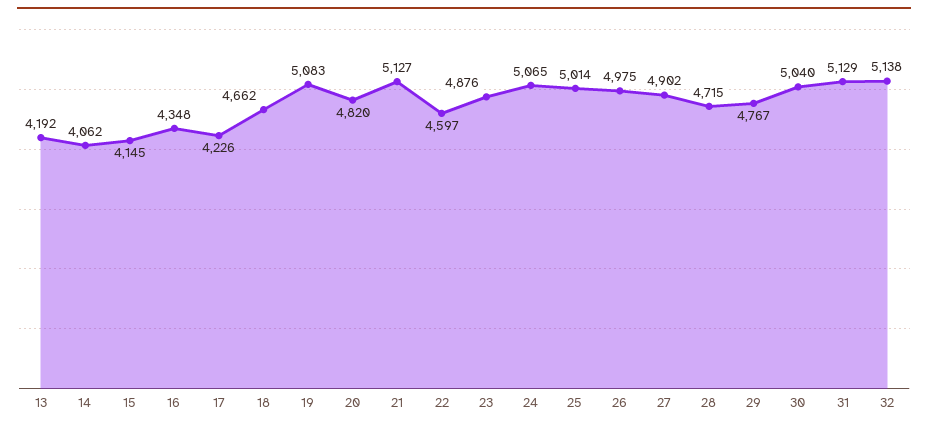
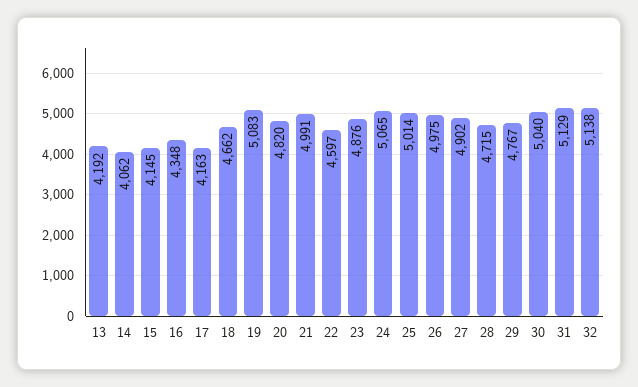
  {
    "13": 4192,
    "14": 4062,
    "15": 4145,
    "16": 4348,
-   "17": 4226,
+   "17": 4163,
    "18": 4662,
    "19": 5083,
    "20": 4820,
-   "21": 5127,
+   "21": 4991,
    "22": 4597,
    "23": 4876,
    "24": 5065,
    "25": 5014,
    "26": 4975,
    "27": 4902,
    "28": 4715,
    "29": 4767,
    "30": 5040,
    "31": 5129,
    "32": 5138
  }

